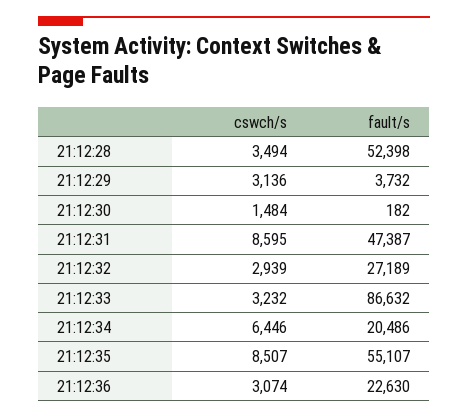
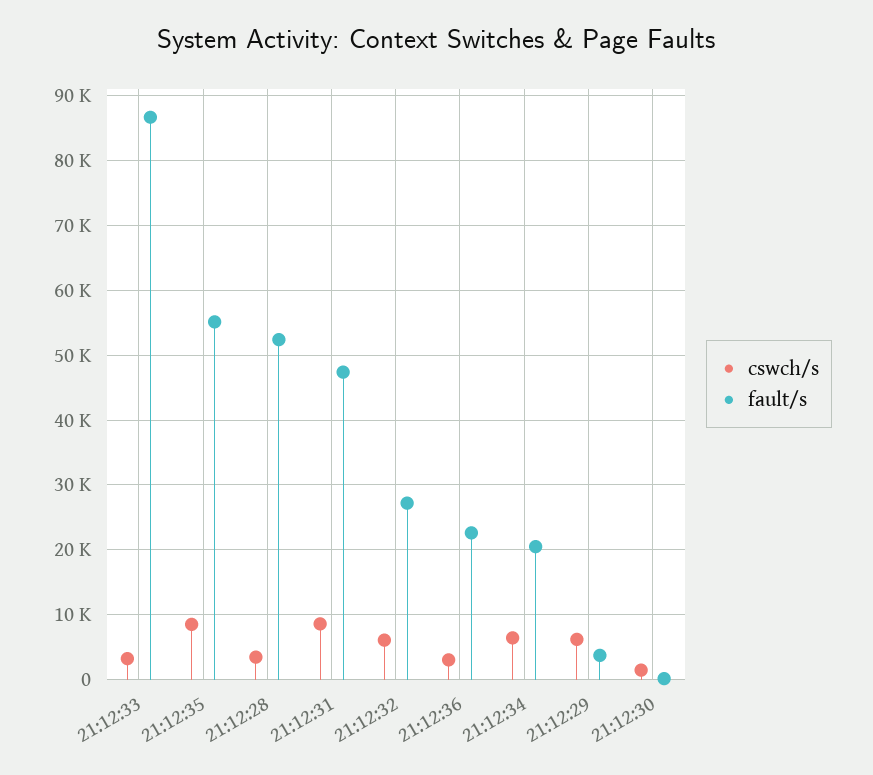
  {
    "cswch/s": {
      "21:12:28": 3494,
-     "21:12:29": 3136,
+     "21:12:29": 6000,
      "21:12:30": 1484,
      "21:12:31": 8595,
-     "21:12:32": 2939,
+     "21:12:32": 6000,
      "21:12:33": 3232,
      "21:12:34": 6446,
      "21:12:35": 8507,
      "21:12:36": 3074
    },
    "fault/s": {
      "21:12:28": 52398,
      "21:12:29": 3732,
      "21:12:30": 182,
      "21:12:31": 47387,
      "21:12:32": 27189,
      "21:12:33": 86632,
      "21:12:34": 20486,
      "21:12:35": 55107,
      "21:12:36": 22630
    }
  }

